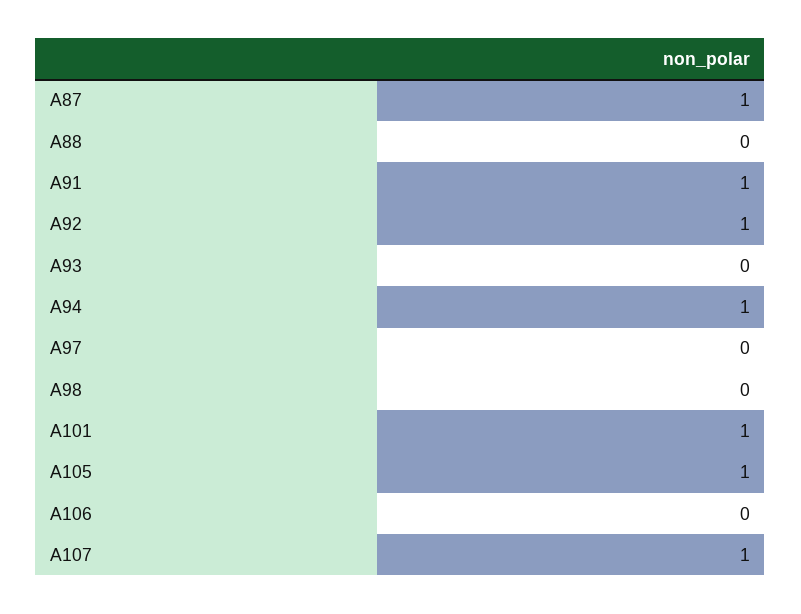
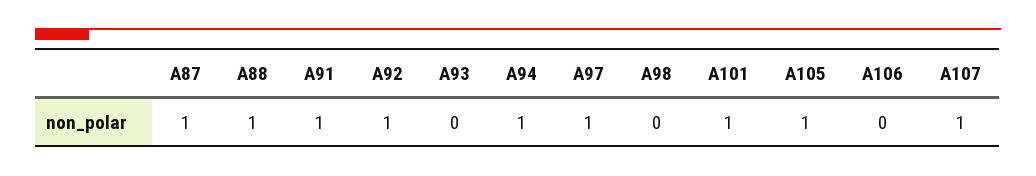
  {
    "A87": 1,
-   "A88": 0,
+   "A88": 1,
    "A91": 1,
    "A92": 1,
    "A93": 0,
    "A94": 1,
-   "A97": 0,
+   "A97": 1,
    "A98": 0,
    "A101": 1,
    "A105": 1,
    "A106": 0,
    "A107": 1
  }

